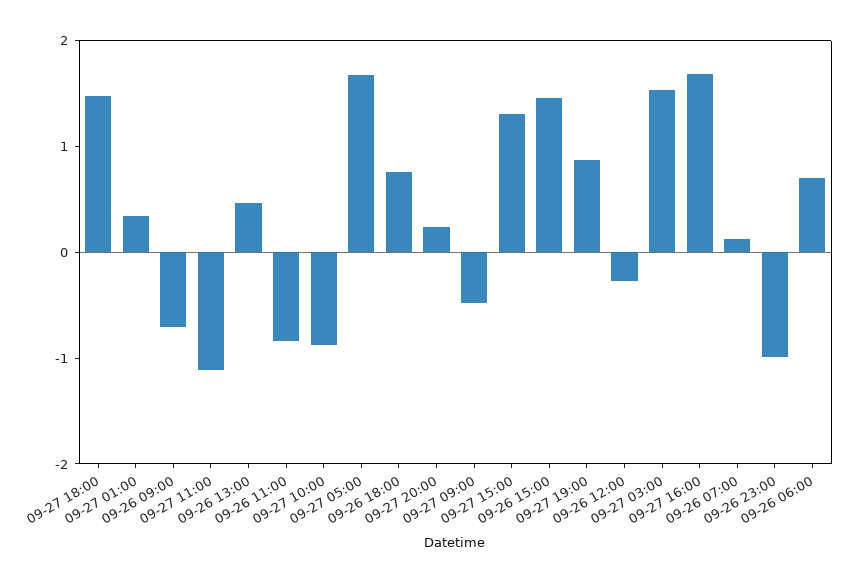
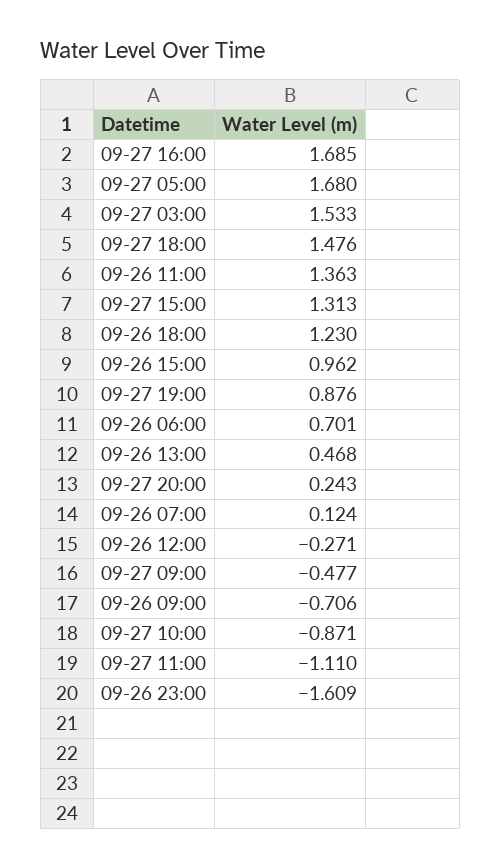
  {
    "09-27 18:00": 1.476,
-   "09-27 01:00": 0.4,
    "09-26 09:00": -0.706,
    "09-27 11:00": -1.11,
    "09-26 13:00": 0.468,
-   "09-26 11:00": -0.8,
+   "09-26 11:00": 1.363,
    "09-27 10:00": -0.871,
    "09-27 05:00": 1.68,
-   "09-26 18:00": 0.8,
+   "09-26 18:00": 1.23,
    "09-27 20:00": 0.243,
    "09-27 09:00": -0.477,
    "09-27 15:00": 1.313,
-   "09-26 15:00": 1.4,
+   "09-26 15:00": 0.962,
    "09-27 19:00": 0.876,
    "09-26 12:00": -0.271,
    "09-27 03:00": 1.533,
    "09-27 16:00": 1.685,
    "09-26 07:00": 0.124,
-   "09-26 23:00": -1,
+   "09-26 23:00": -1.609,
    "09-26 06:00": 0.701
  }

